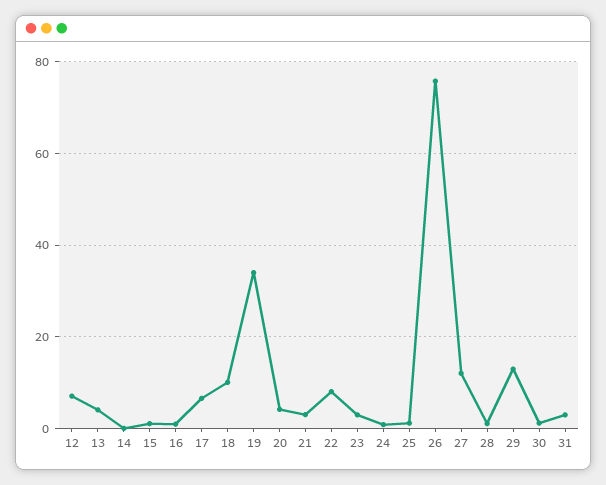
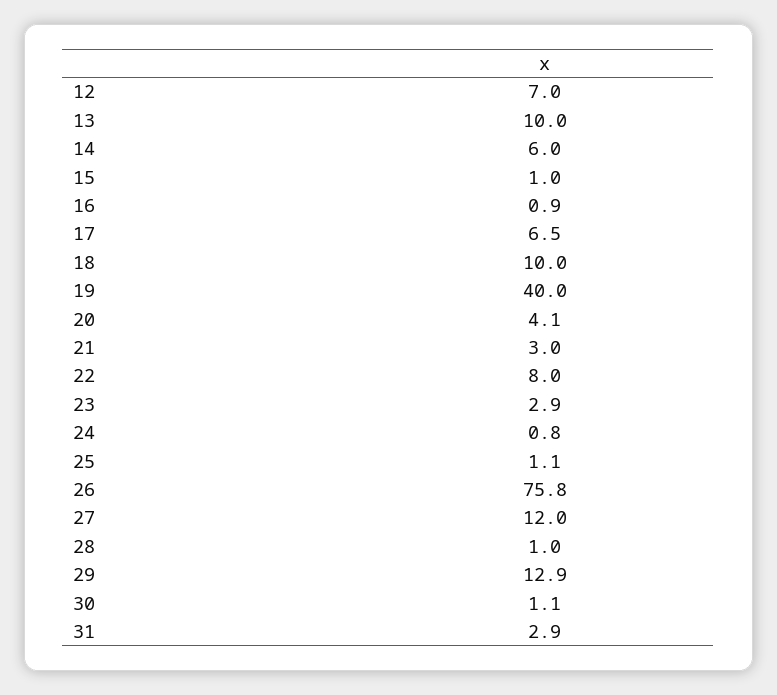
  {
    "12": 7,
-   "13": 4,
+   "13": 10,
-   "14": 0,
+   "14": 6,
    "15": 1,
    "16": 0.9,
    "17": 6.5,
    "18": 10,
-   "19": 34,
+   "19": 40,
    "20": 4.1,
    "21": 3,
    "22": 8,
    "23": 2.9,
    "24": 0.8,
    "25": 1.1,
    "26": 75.8,
    "27": 12,
    "28": 1,
    "29": 12.9,
    "30": 1.1,
    "31": 2.9
  }

